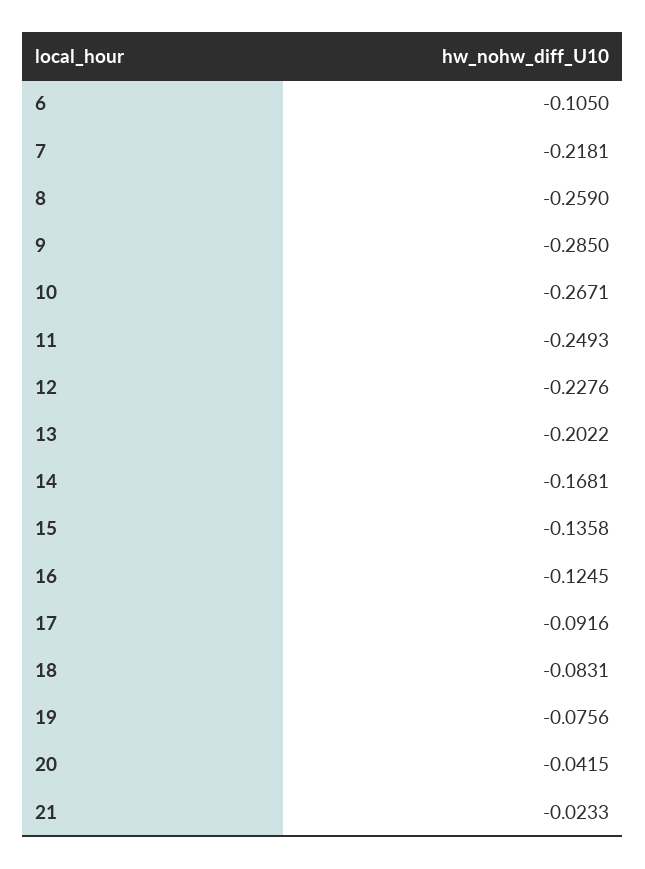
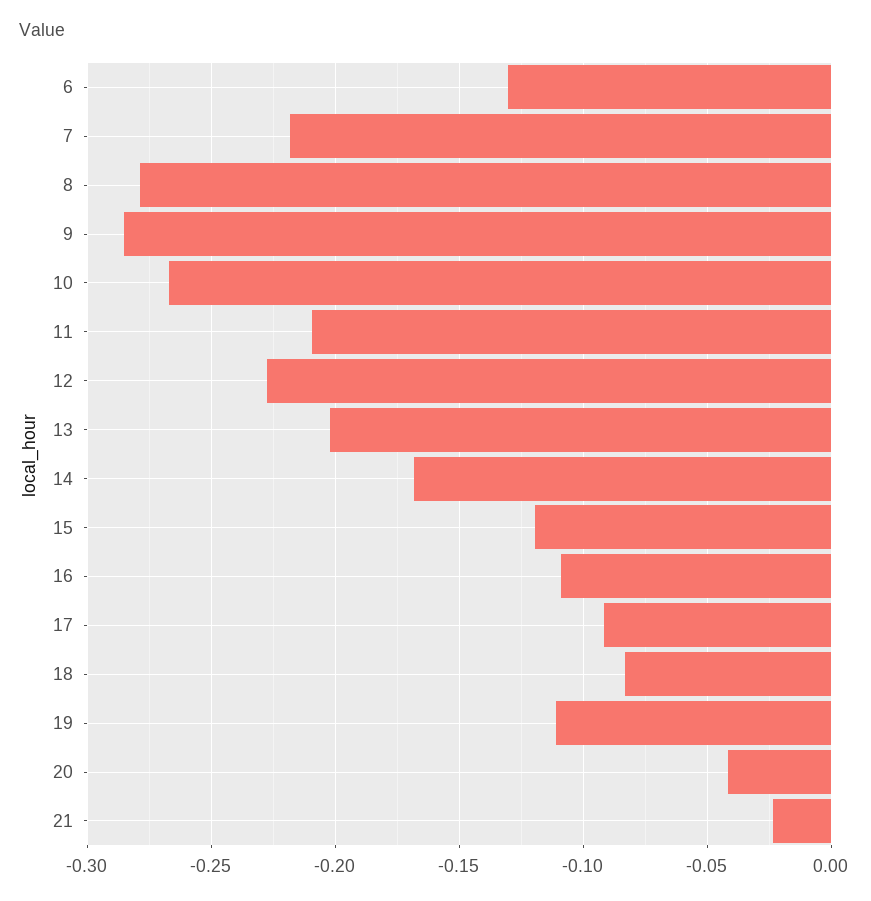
  {
-   "6": -0.105,
+   "6": -0.13,
    "7": -0.2181,
-   "8": -0.259,
+   "8": -0.28,
    "9": -0.285,
    "10": -0.2671,
-   "11": -0.2493,
+   "11": -0.21,
    "12": -0.2276,
    "13": -0.2022,
    "14": -0.1681,
-   "15": -0.1358,
+   "15": -0.12,
-   "16": -0.1245,
+   "16": -0.11,
    "17": -0.0916,
    "18": -0.0831,
-   "19": -0.0756,
+   "19": -0.11,
    "20": -0.0415,
    "21": -0.0233
  }

